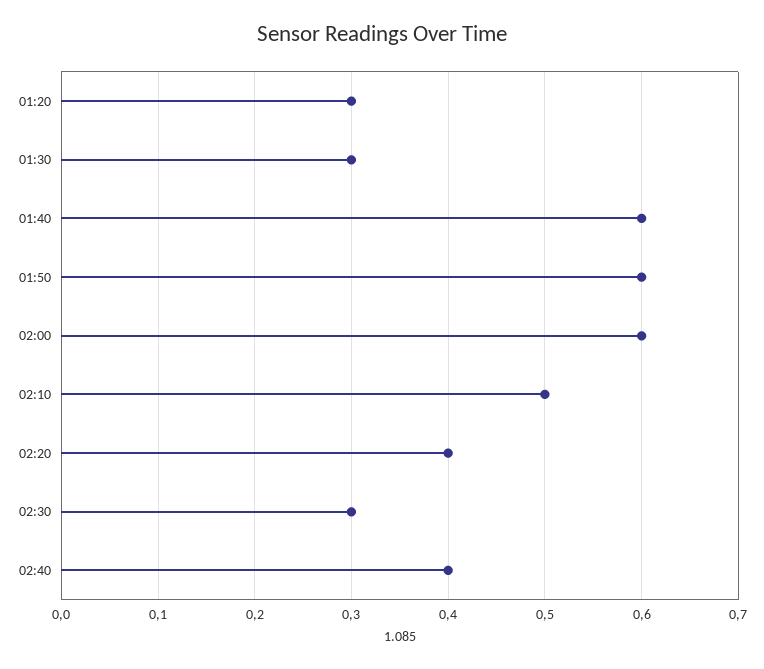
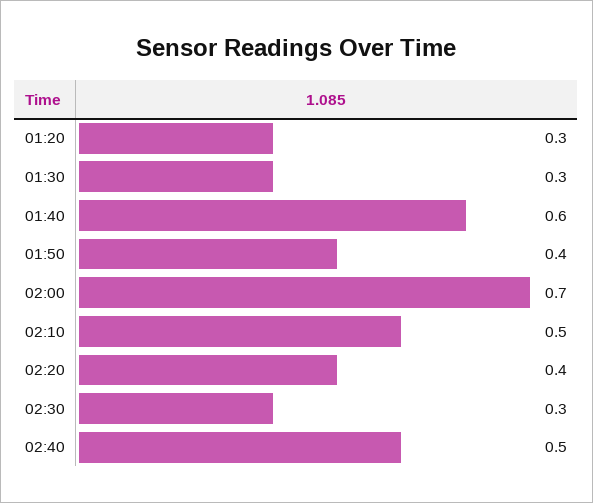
  {
    "01:20": 0.3,
    "01:30": 0.3,
    "01:40": 0.6,
-   "01:50": 0.6,
+   "01:50": 0.4,
-   "02:00": 0.6,
+   "02:00": 0.7,
    "02:10": 0.5,
    "02:20": 0.4,
    "02:30": 0.3,
-   "02:40": 0.4
+   "02:40": 0.5
  }

